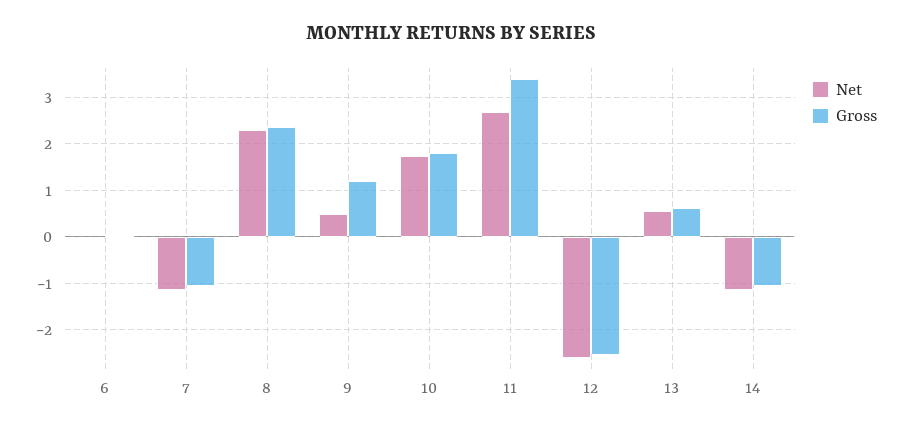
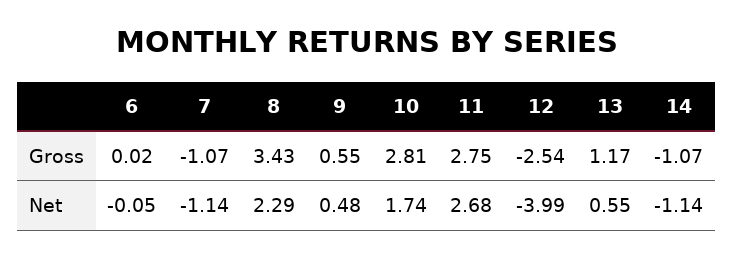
  {
    "Net": {
      "6": -0.05,
      "7": -1.14,
      "8": 2.29,
      "9": 0.48,
      "10": 1.74,
      "11": 2.68,
-     "12": -2.6,
+     "12": -3.99,
      "13": 0.55,
      "14": -1.14
    },
    "Gross": {
      "6": 0.02,
      "7": -1.07,
-     "8": 2.4,
+     "8": 3.43,
-     "9": 1.2,
+     "9": 0.55,
-     "10": 1.8,
+     "10": 2.81,
-     "11": 3.4,
+     "11": 2.75,
      "12": -2.54,
-     "13": 0.6,
+     "13": 1.17,
      "14": -1.07
    }
  }

